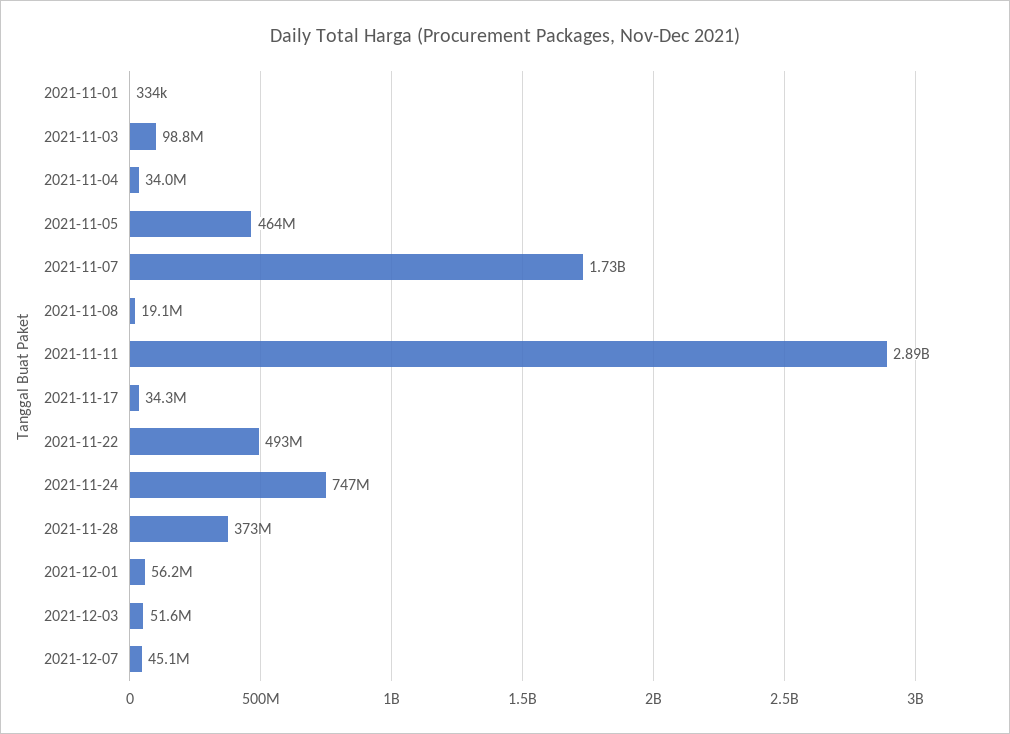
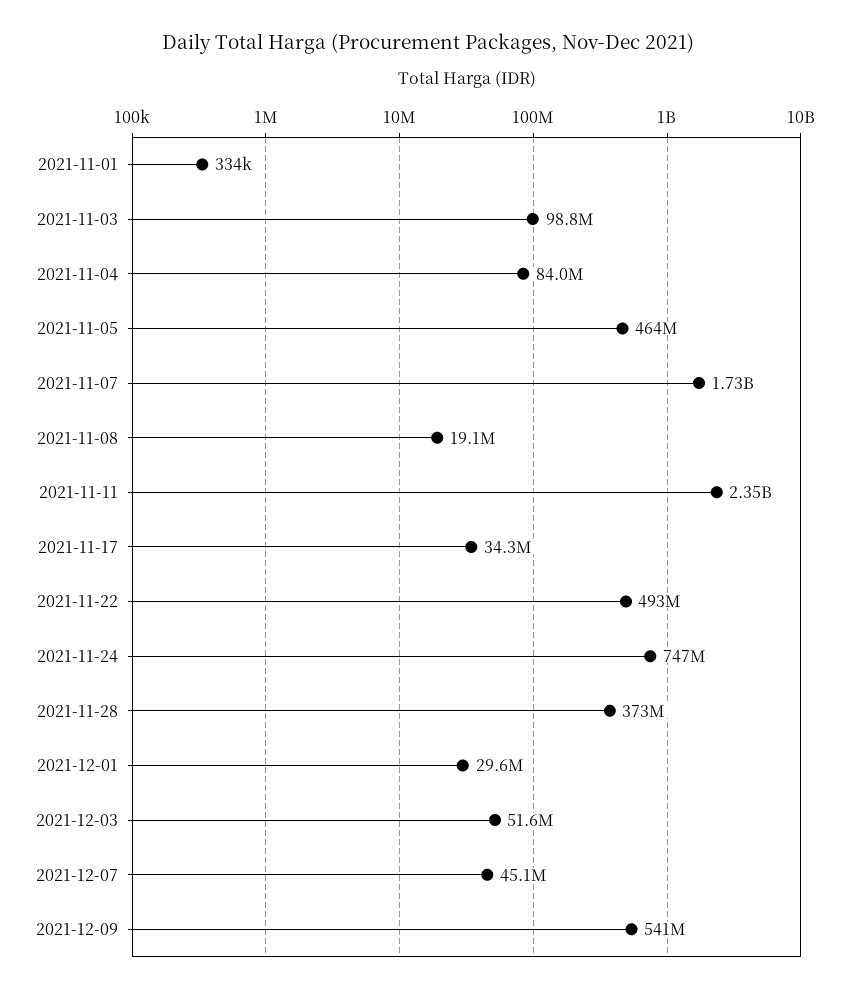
  {
    "2021-11-01": 334000,
    "2021-11-03": 98800000,
-   "2021-11-04": 34000000,
+   "2021-11-04": 84000000,
    "2021-11-05": 464000000,
    "2021-11-07": 1730000000,
    "2021-11-08": 19100000,
-   "2021-11-11": 2890000000,
+   "2021-11-11": 2350000000,
    "2021-11-17": 34300000,
    "2021-11-22": 493000000,
    "2021-11-24": 747000000,
    "2021-11-28": 373000000,
-   "2021-12-01": 56200000,
+   "2021-12-01": 29600000,
    "2021-12-03": 51600000,
-   "2021-12-07": 45100000
+   "2021-12-07": 45100000,
+   "2021-12-09": 541000000
  }

